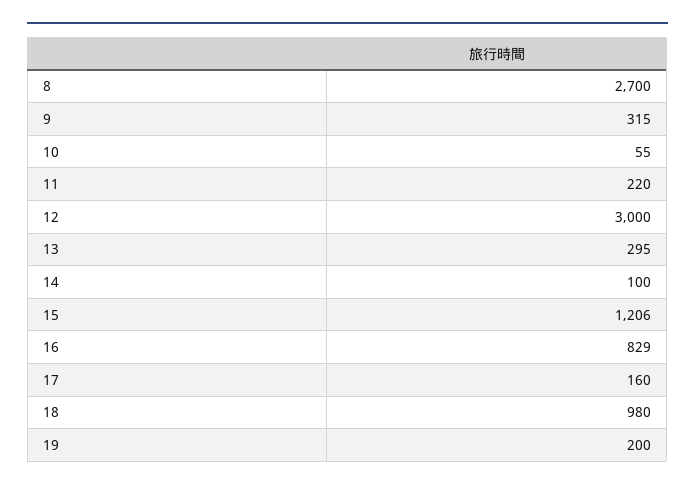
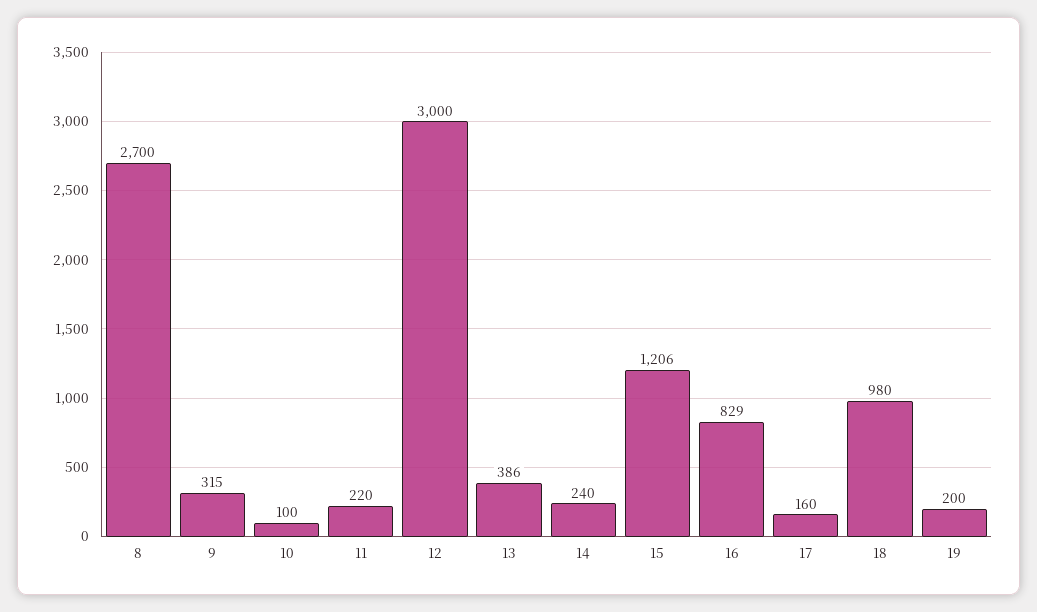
  {
    "8": 2700,
    "9": 315,
-   "10": 55,
+   "10": 100,
    "11": 220,
    "12": 3000,
-   "13": 295,
+   "13": 386,
-   "14": 100,
+   "14": 240,
    "15": 1206,
    "16": 829,
    "17": 160,
    "18": 980,
    "19": 200
  }

